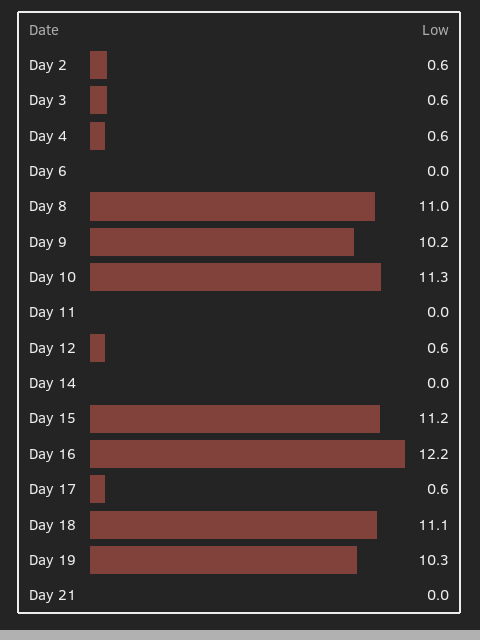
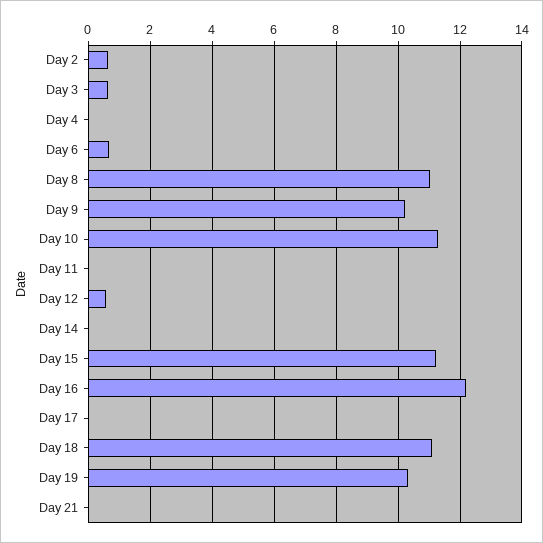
  {
    "Day 2": 0.6,
    "Day 3": 0.6,
-   "Day 4": 0.6,
+   "Day 4": 0,
-   "Day 6": 0,
+   "Day 6": 0.6,
    "Day 8": 11,
    "Day 9": 10.2,
    "Day 10": 11.3,
    "Day 11": 0,
    "Day 12": 0.6,
    "Day 14": 0,
    "Day 15": 11.2,
    "Day 16": 12.2,
-   "Day 17": 0.6,
+   "Day 17": 0,
    "Day 18": 11.1,
    "Day 19": 10.3,
    "Day 21": 0
  }

